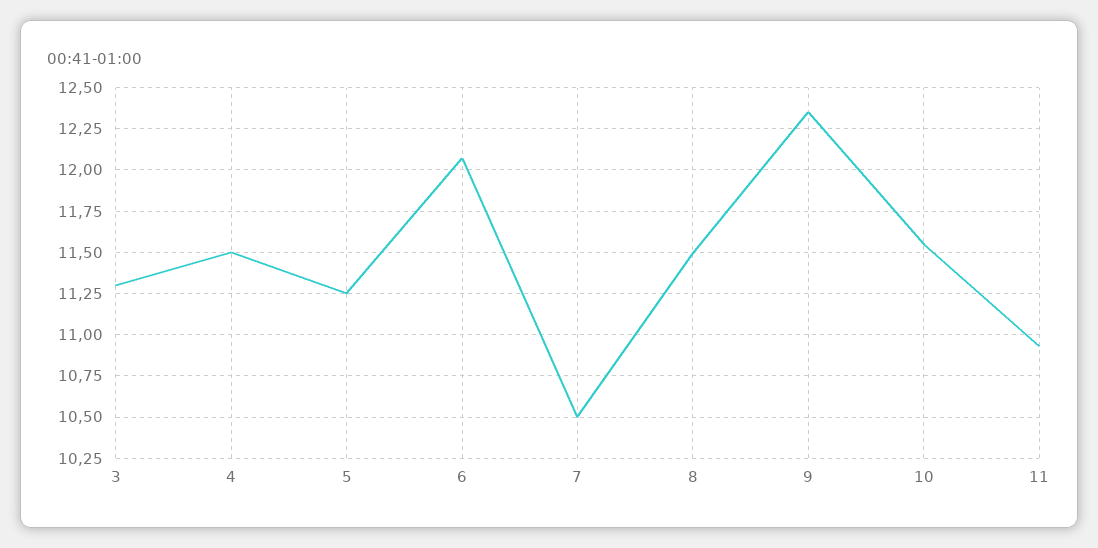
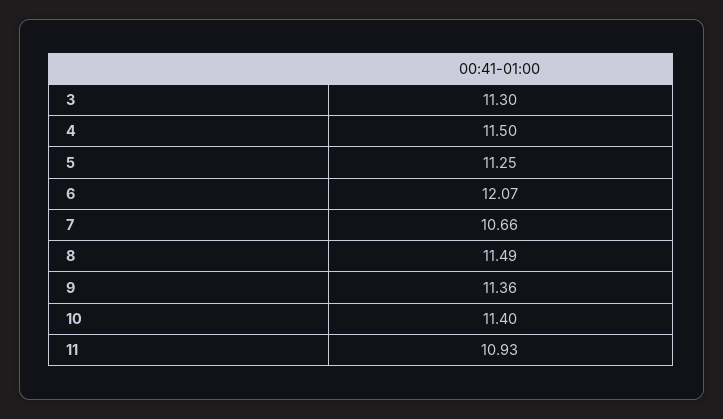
  {
    "3": 11.3,
    "4": 11.5,
    "5": 11.25,
    "6": 12.07,
-   "7": 10.5,
+   "7": 10.66,
    "8": 11.49,
-   "9": 12.35,
+   "9": 11.36,
-   "10": 11.55,
+   "10": 11.4,
    "11": 10.93
  }

